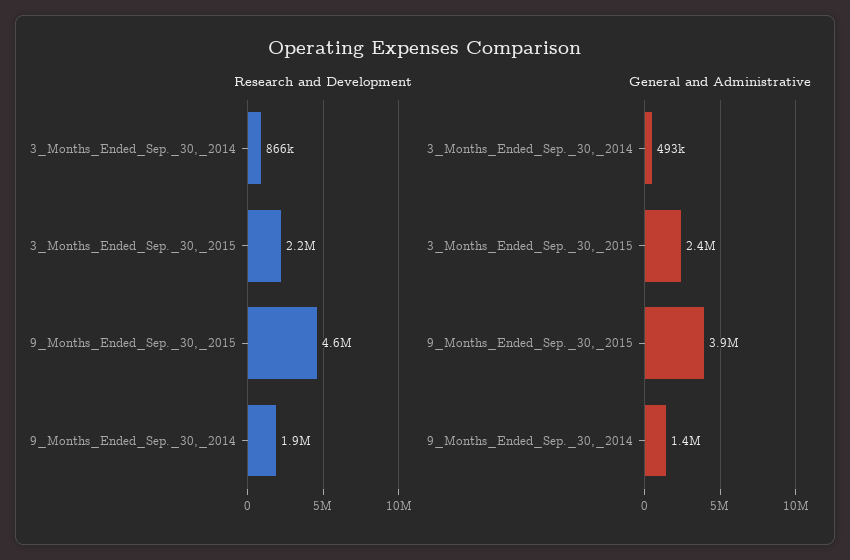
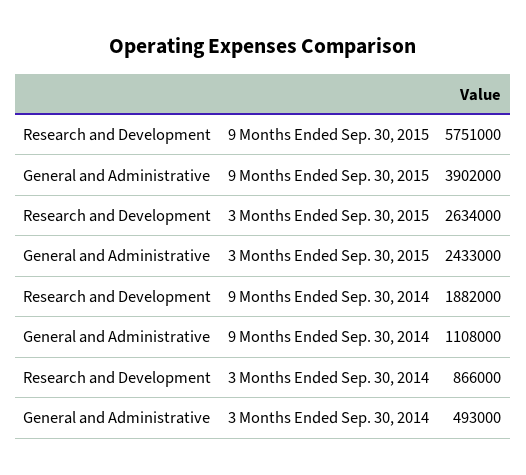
  {
    "Research and Development": {
      "3_Months_Ended_Sep._30,_2014": 866000,
-     "3_Months_Ended_Sep._30,_2015": 2200000,
+     "3_Months_Ended_Sep._30,_2015": 2634000,
-     "9_Months_Ended_Sep._30,_2015": 4600000,
+     "9_Months_Ended_Sep._30,_2015": 5751000,
      "9_Months_Ended_Sep._30,_2014": 1882000
    },
    "General and Administrative": {
      "3_Months_Ended_Sep._30,_2014": 493000,
      "3_Months_Ended_Sep._30,_2015": 2433000,
      "9_Months_Ended_Sep._30,_2015": 3902000,
-     "9_Months_Ended_Sep._30,_2014": 1400000
+     "9_Months_Ended_Sep._30,_2014": 1108000
    }
  }

